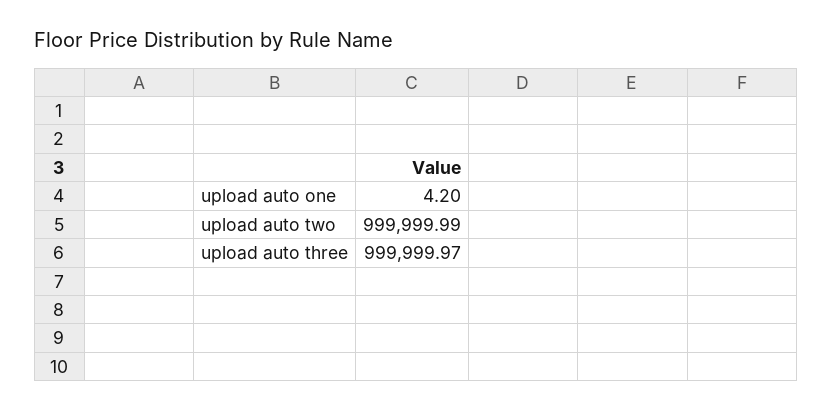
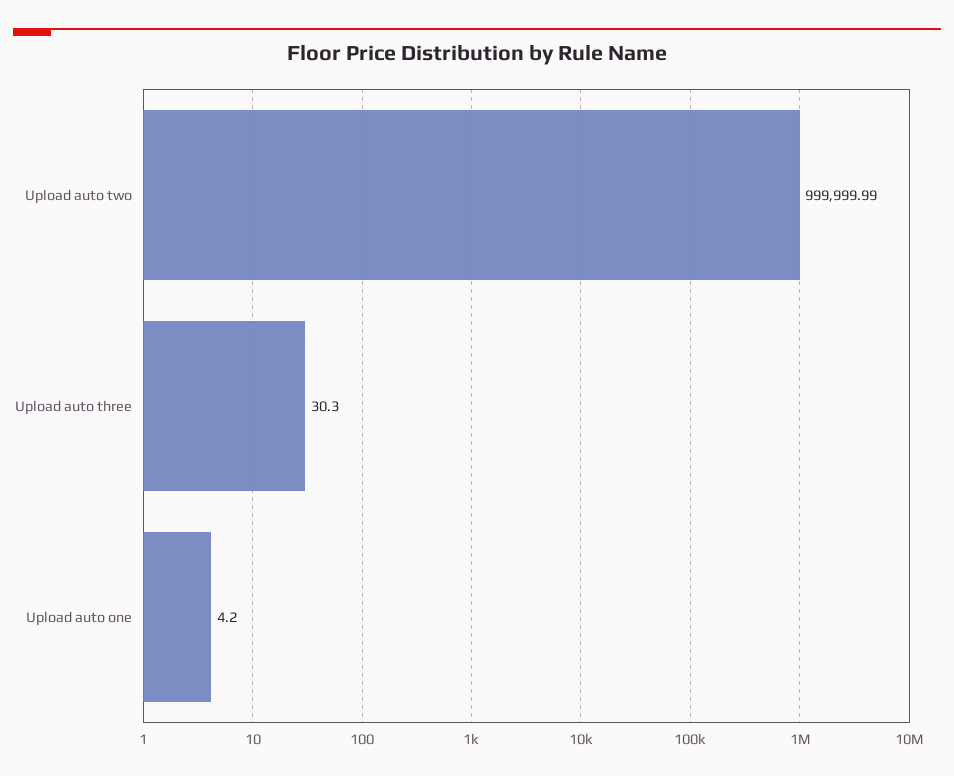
  {
    "upload auto one": 4.2,
    "upload auto two": 999999.99,
-   "upload auto three": 999999.97
+   "upload auto three": 30.3
  }

